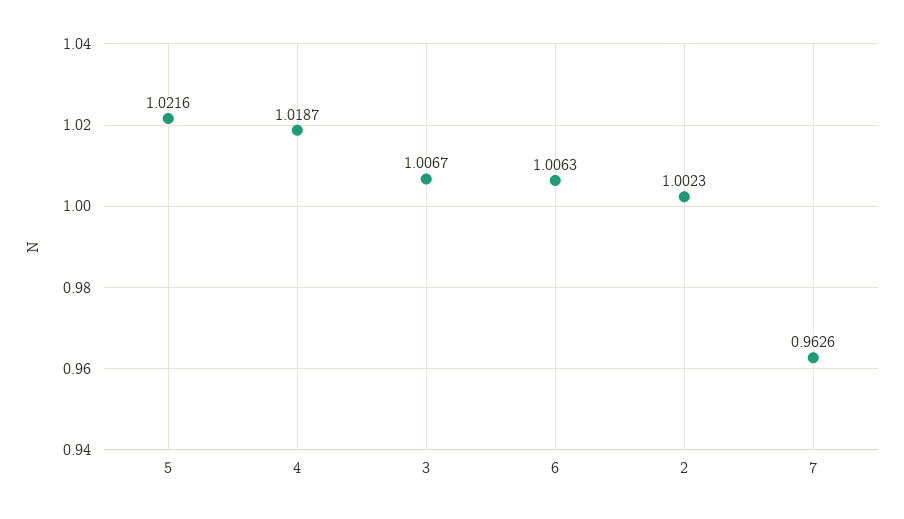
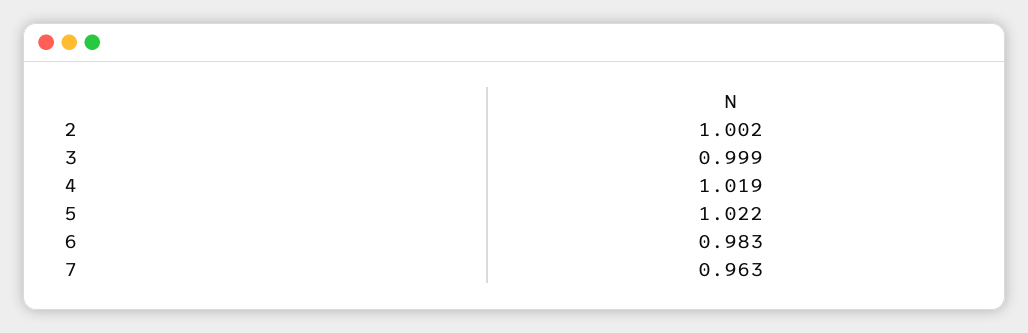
  {
    "5": 1.0216,
    "4": 1.0187,
-   "3": 1.0067,
+   "3": 0.999,
-   "6": 1.0063,
+   "6": 0.983,
    "2": 1.0023,
    "7": 0.9626
  }

